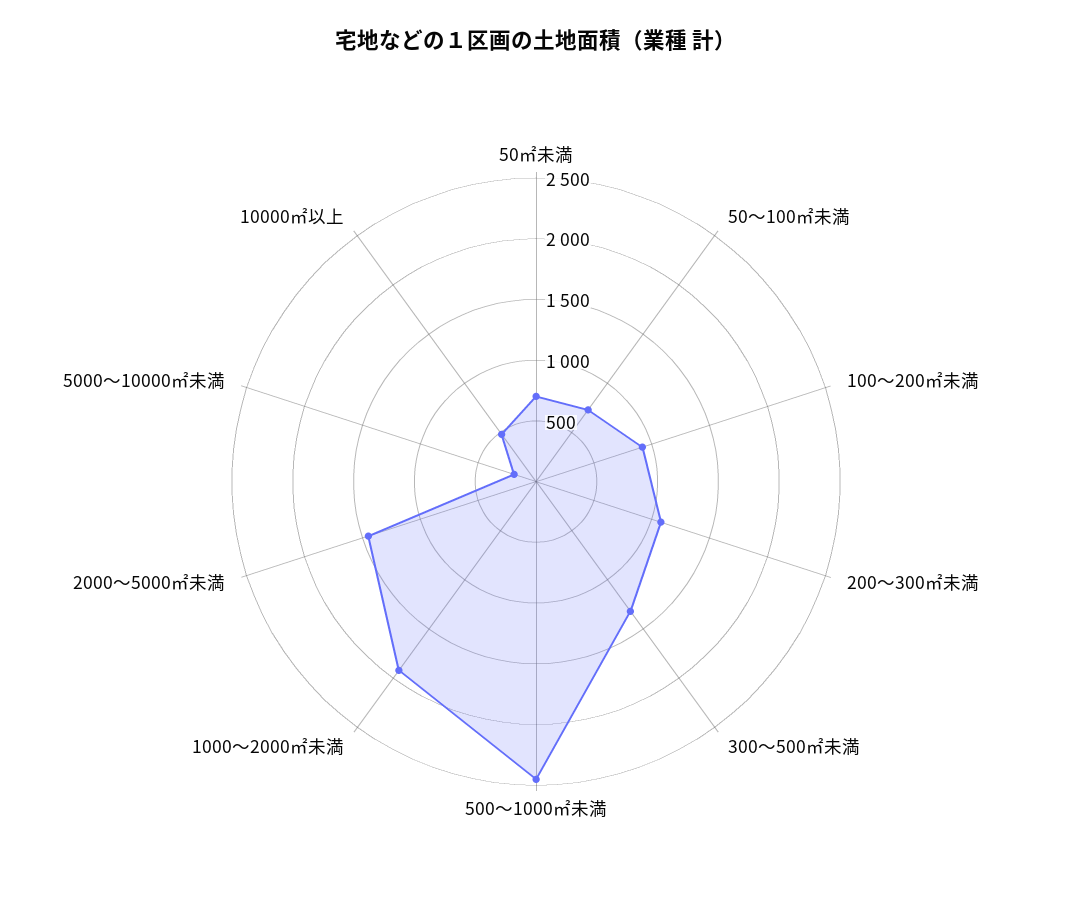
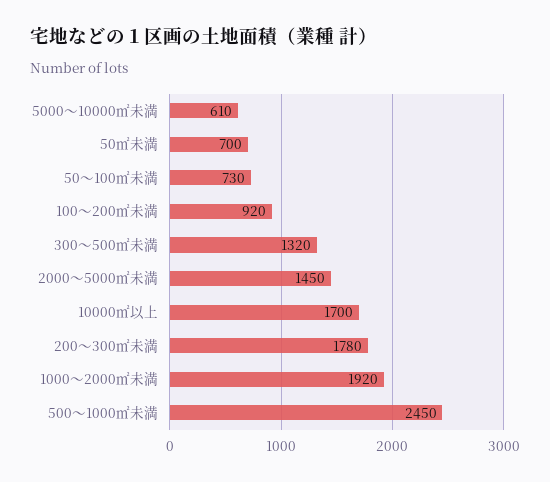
  {
    "50㎡未満": 700,
    "50～100㎡未満": 730,
    "100～200㎡未満": 920,
-   "200～300㎡未満": 1100,
+   "200～300㎡未満": 1780,
    "300～500㎡未満": 1320,
    "500～1000㎡未満": 2450,
    "1000～2000㎡未満": 1920,
    "2000～5000㎡未満": 1450,
-   "5000～10000㎡未満": 200,
+   "5000～10000㎡未満": 610,
-   "10000㎡以上": 500
+   "10000㎡以上": 1700
  }

